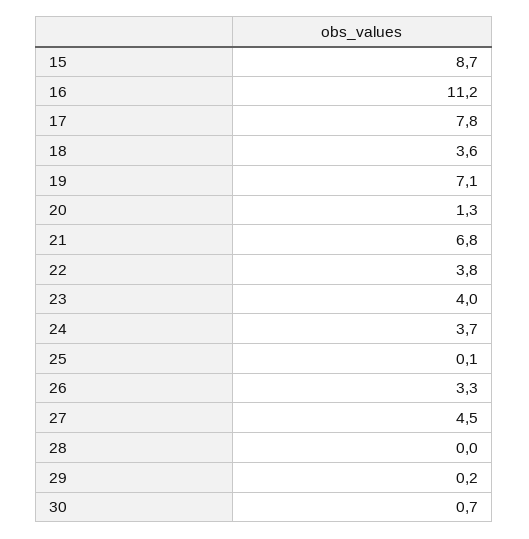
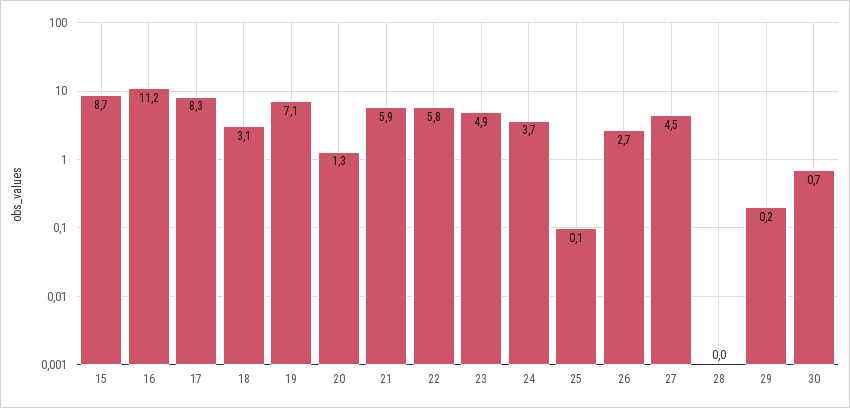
  {
    "15": 8.7,
    "16": 11.2,
-   "17": 7.8,
+   "17": 8.3,
-   "18": 3.6,
+   "18": 3.1,
    "19": 7.1,
    "20": 1.3,
-   "21": 6.8,
+   "21": 5.9,
-   "22": 3.8,
+   "22": 5.8,
-   "23": 4,
+   "23": 4.9,
    "24": 3.7,
    "25": 0.1,
-   "26": 3.3,
+   "26": 2.7,
    "27": 4.5,
    "28": 0,
    "29": 0.2,
    "30": 0.7
  }

